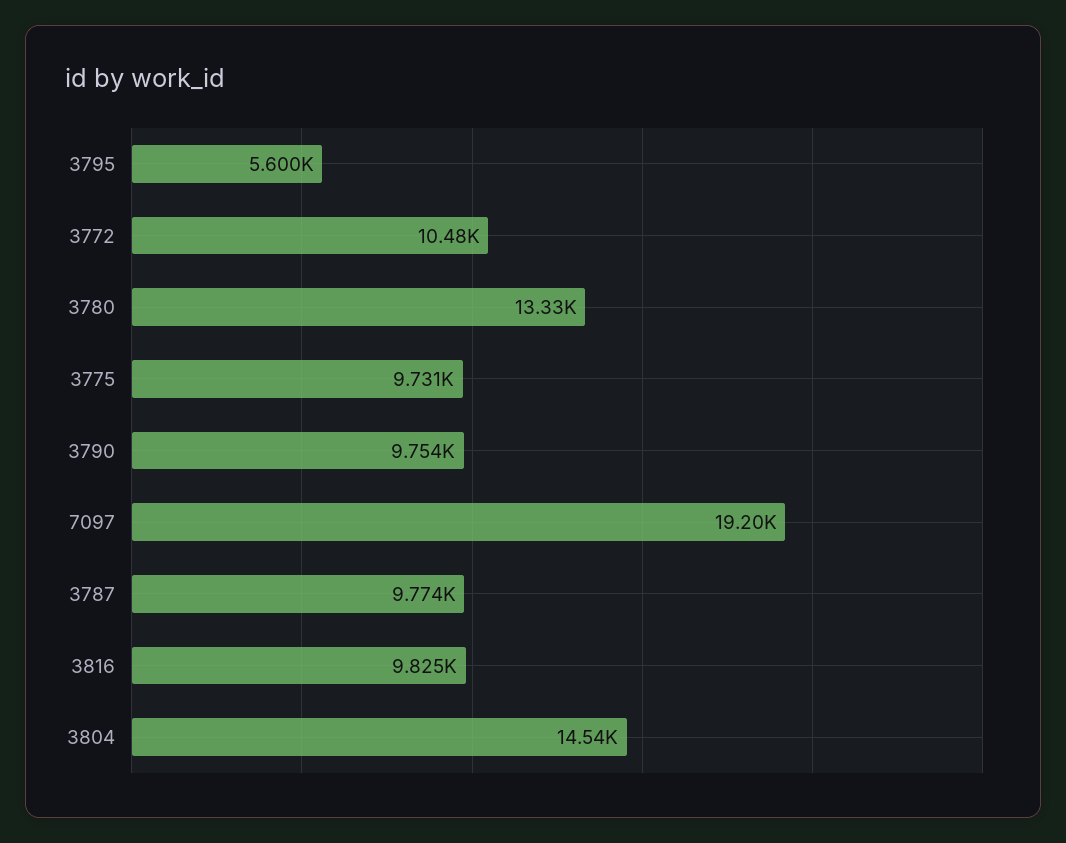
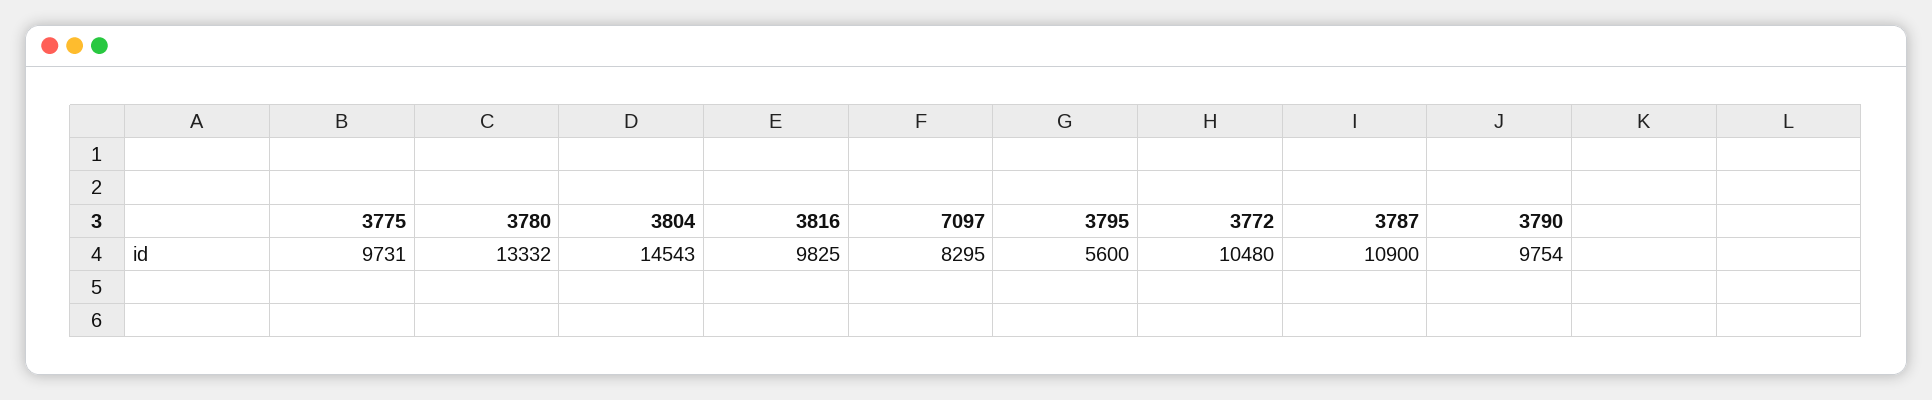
  {
    "3795": 5600,
    "3772": 10480,
    "3780": 13332,
    "3775": 9731,
    "3790": 9754,
-   "7097": 19200,
+   "7097": 8295,
-   "3787": 9774,
+   "3787": 10900,
    "3816": 9825,
    "3804": 14543
  }

